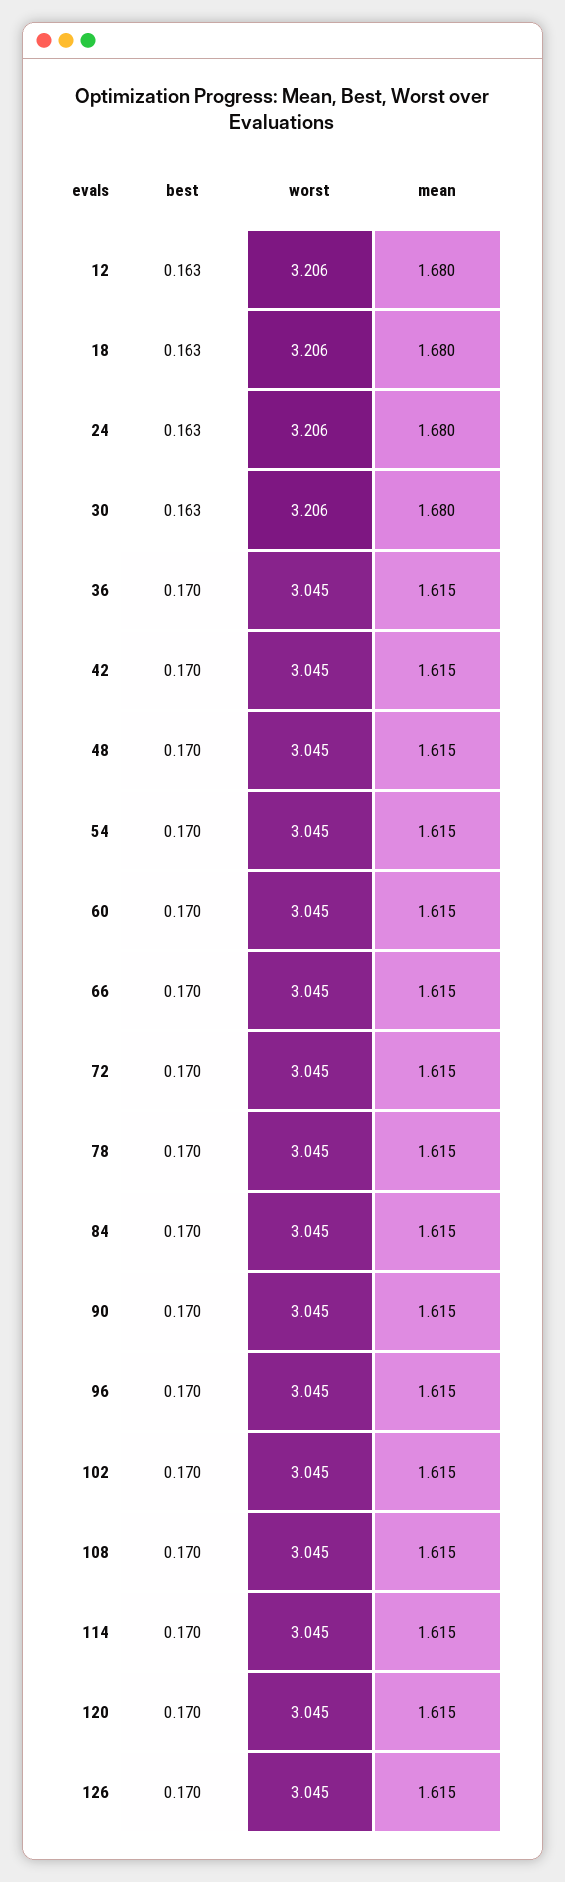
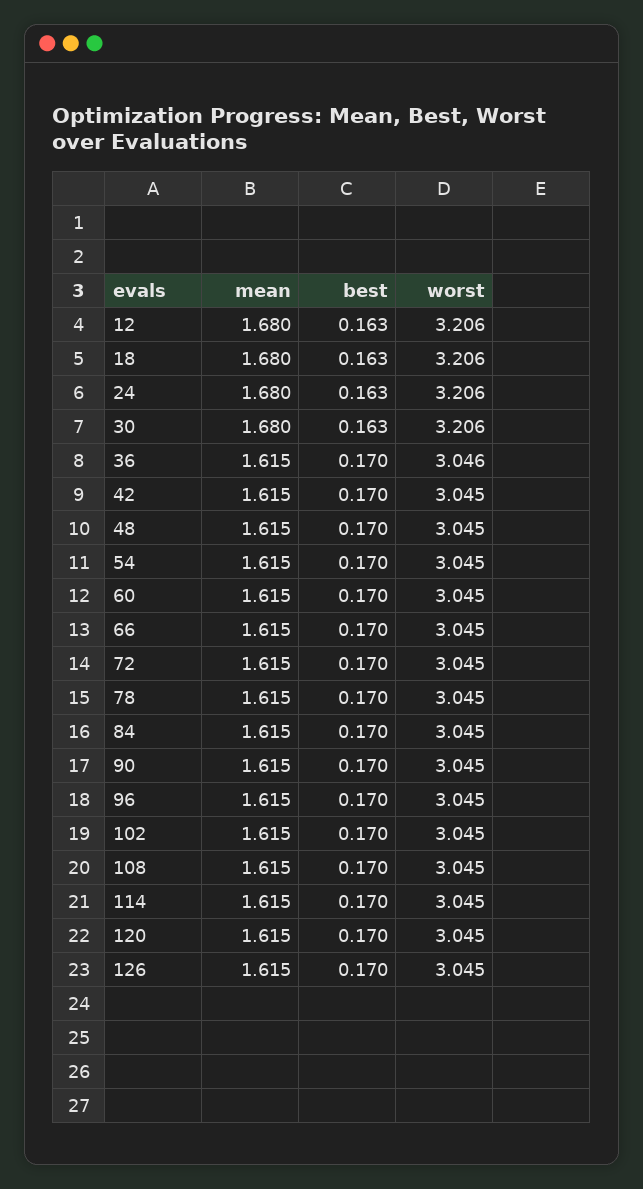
  {
    "best": {
      "12": 0.163,
      "18": 0.163,
      "24": 0.163,
      "30": 0.163,
      "36": 0.17,
      "42": 0.17,
      "48": 0.17,
      "54": 0.17,
      "60": 0.17,
      "66": 0.17,
      "72": 0.17,
      "78": 0.17,
      "84": 0.17,
      "90": 0.17,
      "96": 0.17,
      "102": 0.17,
      "108": 0.17,
      "114": 0.17,
      "120": 0.17,
      "126": 0.17
    },
    "worst": {
      "12": 3.206,
      "18": 3.206,
      "24": 3.206,
      "30": 3.206,
-     "36": 3.045,
+     "36": 3.046,
      "42": 3.045,
      "48": 3.045,
      "54": 3.045,
      "60": 3.045,
      "66": 3.045,
      "72": 3.045,
      "78": 3.045,
      "84": 3.045,
      "90": 3.045,
      "96": 3.045,
      "102": 3.045,
      "108": 3.045,
      "114": 3.045,
      "120": 3.045,
      "126": 3.045
    },
    "mean": {
      "12": 1.68,
      "18": 1.68,
      "24": 1.68,
      "30": 1.68,
      "36": 1.615,
      "42": 1.615,
      "48": 1.615,
      "54": 1.615,
      "60": 1.615,
      "66": 1.615,
      "72": 1.615,
      "78": 1.615,
      "84": 1.615,
      "90": 1.615,
      "96": 1.615,
      "102": 1.615,
      "108": 1.615,
      "114": 1.615,
      "120": 1.615,
      "126": 1.615
    }
  }

